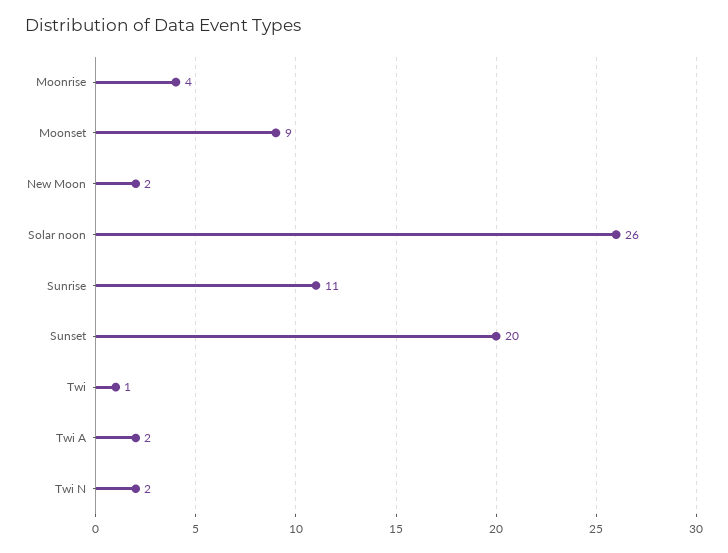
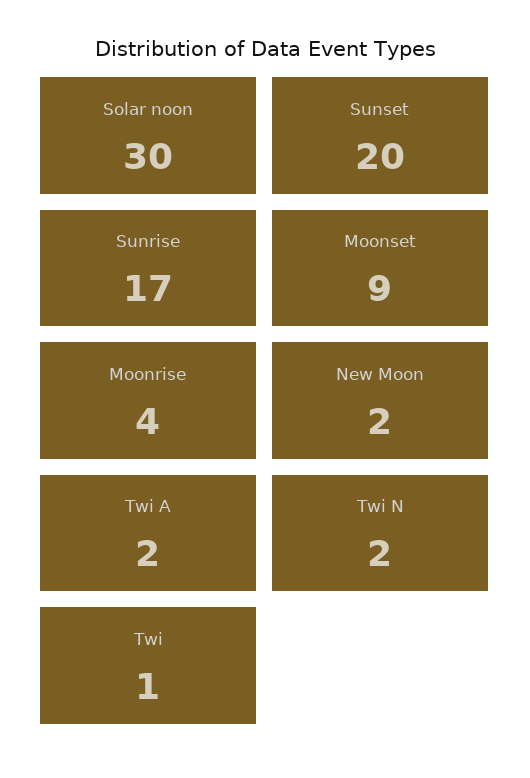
  {
    "Moonrise": 4,
    "Moonset": 9,
    "New Moon": 2,
-   "Solar noon": 26,
+   "Solar noon": 30,
-   "Sunrise": 11,
+   "Sunrise": 17,
    "Sunset": 20,
    "Twi": 1,
    "Twi A": 2,
    "Twi N": 2
  }

